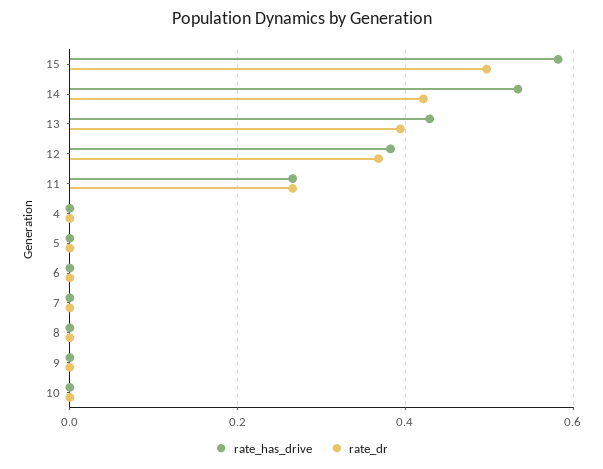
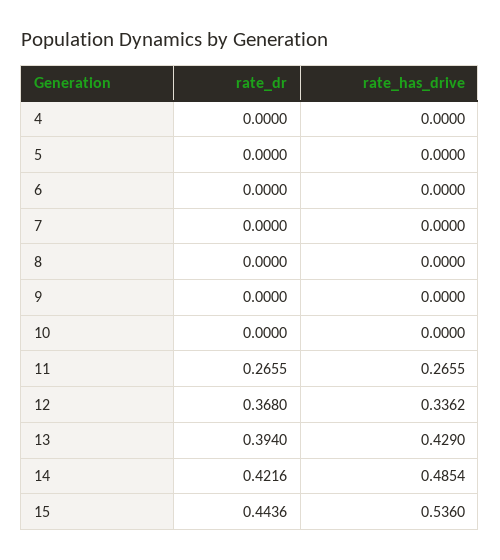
  {
    "rate_has_drive": {
-     "15": 0.58,
+     "15": 0.536,
-     "14": 0.54,
+     "14": 0.4854,
      "13": 0.429,
-     "12": 0.38,
+     "12": 0.3362,
      "11": 0.2655,
      "4": 0,
      "5": 0,
      "6": 0,
      "7": 0,
      "8": 0,
      "9": 0,
      "10": 0
    },
    "rate_dr": {
-     "15": 0.5,
+     "15": 0.4436,
      "14": 0.4216,
      "13": 0.394,
      "12": 0.368,
      "11": 0.2655,
      "4": 0,
      "5": 0,
      "6": 0,
      "7": 0,
      "8": 0,
      "9": 0,
      "10": 0
    }
  }

